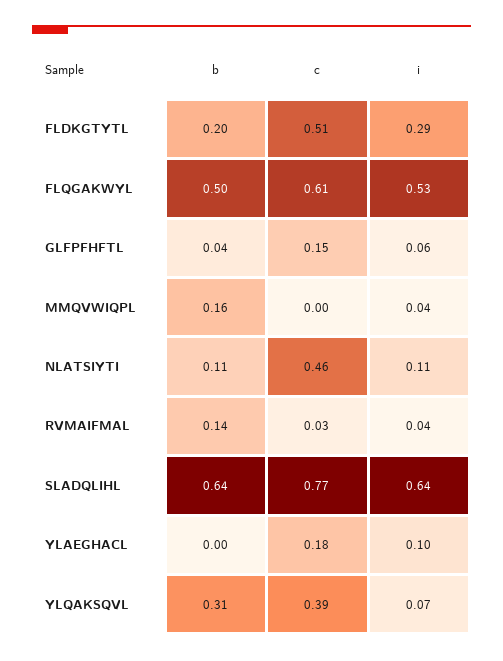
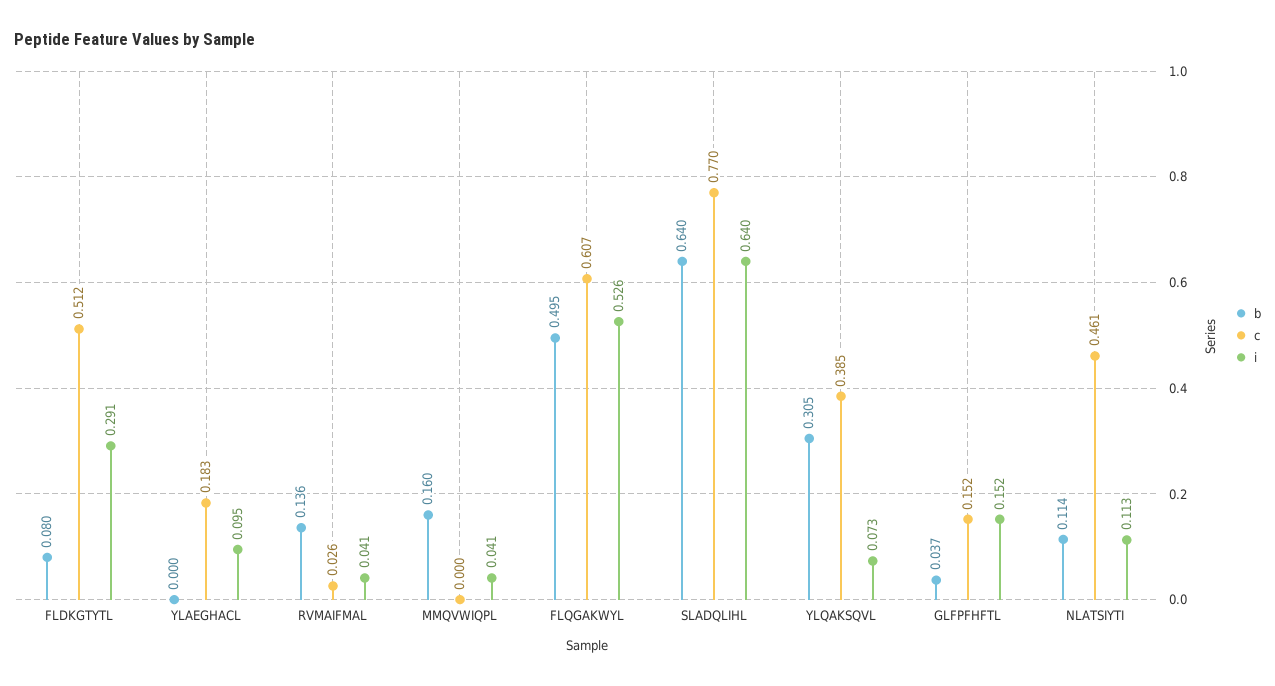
  {
    "b": {
-     "FLDKGTYTL": 0.2,
+     "FLDKGTYTL": 0.08,
      "FLQGAKWYL": 0.495,
      "GLFPFHFTL": 0.037,
      "MMQVWIQPL": 0.16,
      "NLATSIYTI": 0.114,
      "RVMAIFMAL": 0.136,
      "SLADQLIHL": 0.64,
      "YLAEGHACL": 0,
      "YLQAKSQVL": 0.305
    },
    "c": {
      "FLDKGTYTL": 0.512,
      "FLQGAKWYL": 0.607,
      "GLFPFHFTL": 0.152,
      "MMQVWIQPL": 0,
      "NLATSIYTI": 0.461,
      "RVMAIFMAL": 0.026,
      "SLADQLIHL": 0.77,
      "YLAEGHACL": 0.183,
      "YLQAKSQVL": 0.385
    },
    "i": {
      "FLDKGTYTL": 0.291,
      "FLQGAKWYL": 0.526,
-     "GLFPFHFTL": 0.06,
+     "GLFPFHFTL": 0.152,
      "MMQVWIQPL": 0.041,
      "NLATSIYTI": 0.113,
      "RVMAIFMAL": 0.041,
      "SLADQLIHL": 0.64,
      "YLAEGHACL": 0.095,
      "YLQAKSQVL": 0.073
    }
  }

